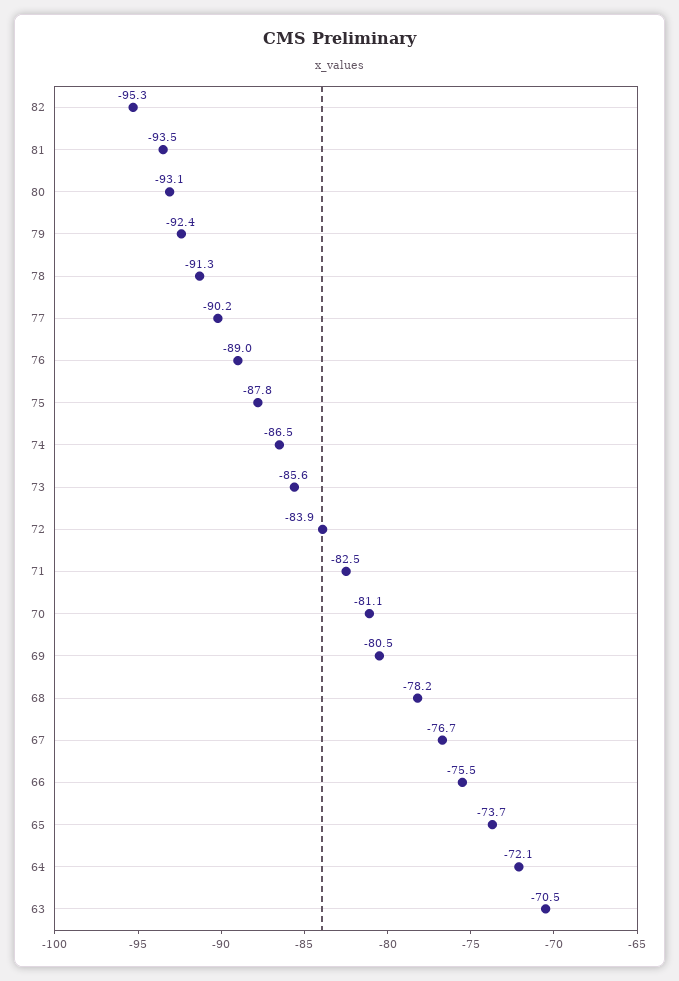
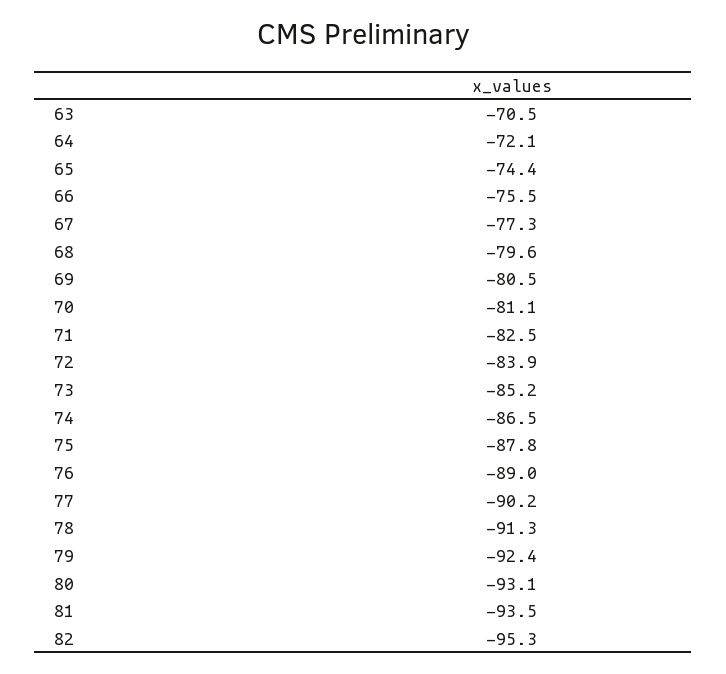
  {
    "82": -95.3,
    "81": -93.5,
    "80": -93.1,
    "79": -92.4,
    "78": -91.3,
    "77": -90.2,
    "76": -89,
    "75": -87.8,
    "74": -86.5,
-   "73": -85.6,
+   "73": -85.2,
    "72": -83.9,
    "71": -82.5,
    "70": -81.1,
    "69": -80.5,
-   "68": -78.2,
+   "68": -79.6,
-   "67": -76.7,
+   "67": -77.3,
    "66": -75.5,
-   "65": -73.7,
+   "65": -74.4,
    "64": -72.1,
    "63": -70.5
  }

